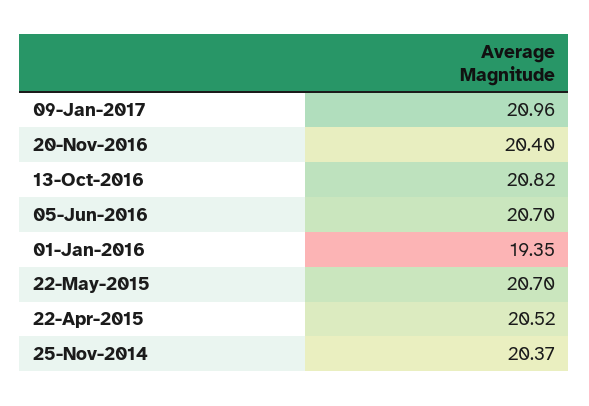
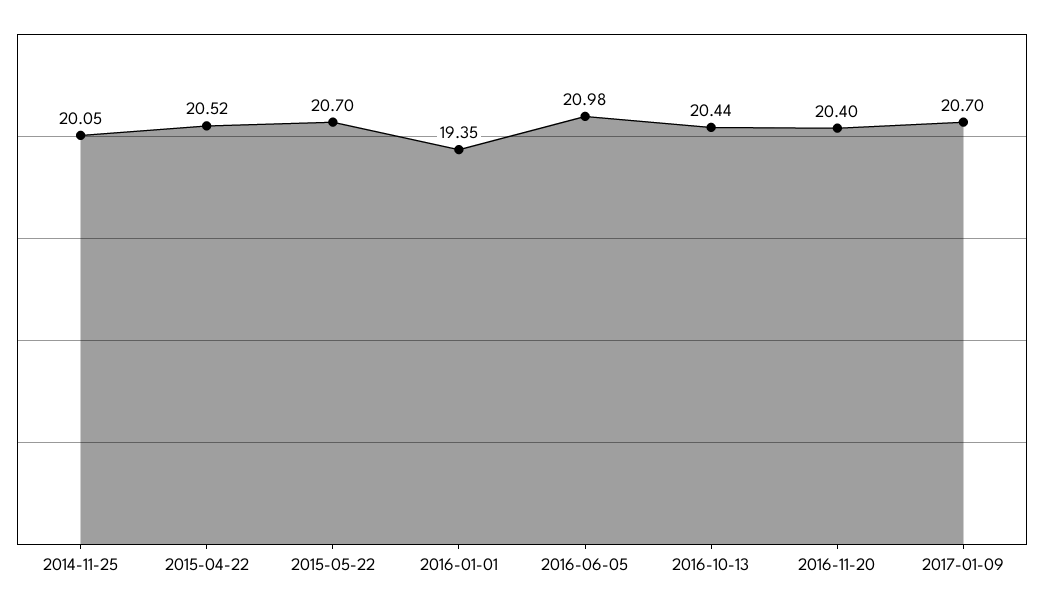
  {
-   "09-Jan-2017": 20.96,
+   "09-Jan-2017": 20.7,
    "20-Nov-2016": 20.4,
-   "13-Oct-2016": 20.82,
+   "13-Oct-2016": 20.44,
-   "05-Jun-2016": 20.7,
+   "05-Jun-2016": 20.98,
    "01-Jan-2016": 19.35,
    "22-May-2015": 20.7,
    "22-Apr-2015": 20.52,
-   "25-Nov-2014": 20.37
+   "25-Nov-2014": 20.05
  }

